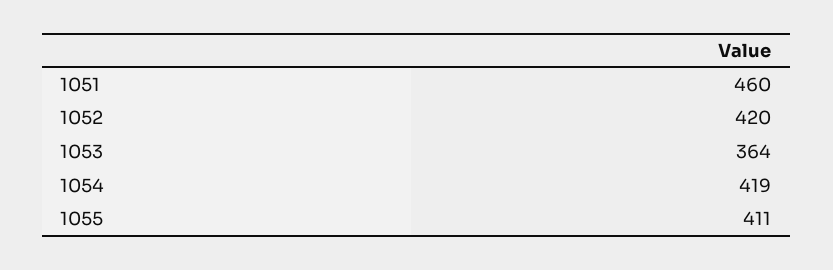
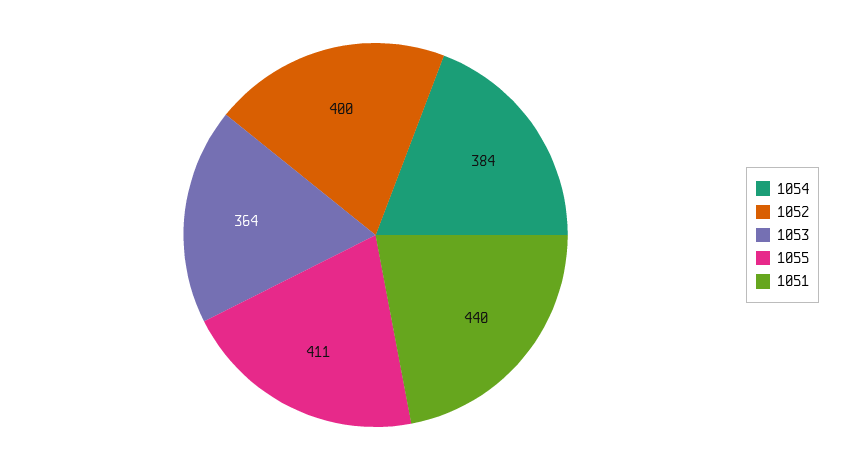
  {
-   "1051": 460,
+   "1051": 440,
-   "1052": 420,
+   "1052": 400,
    "1053": 364,
-   "1054": 419,
+   "1054": 384,
    "1055": 411
  }

